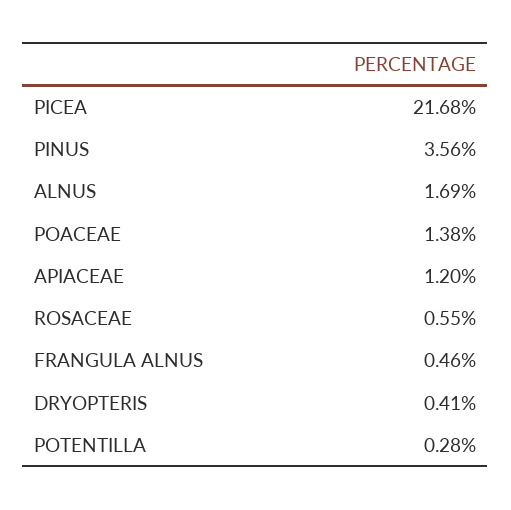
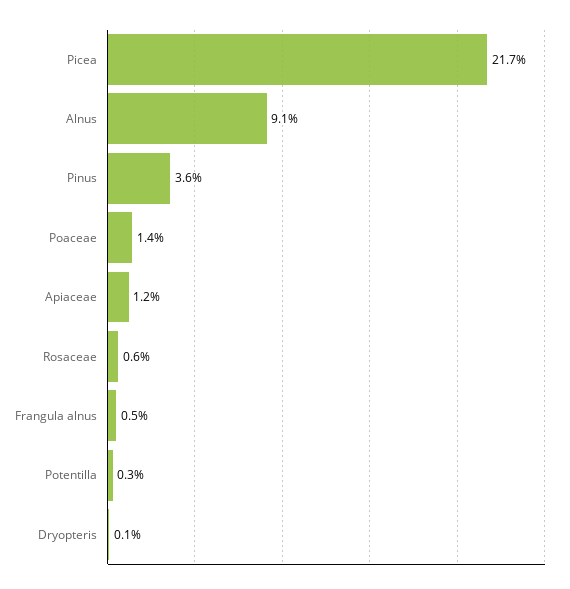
  {
    "PICEA": 21.68,
    "PINUS": 3.56,
-   "ALNUS": 1.69,
+   "ALNUS": 9.1,
    "POACEAE": 1.38,
    "APIACEAE": 1.2,
    "ROSACEAE": 0.55,
    "FRANGULA ALNUS": 0.46,
-   "DRYOPTERIS": 0.41,
+   "DRYOPTERIS": 0.1,
    "POTENTILLA": 0.28
  }

